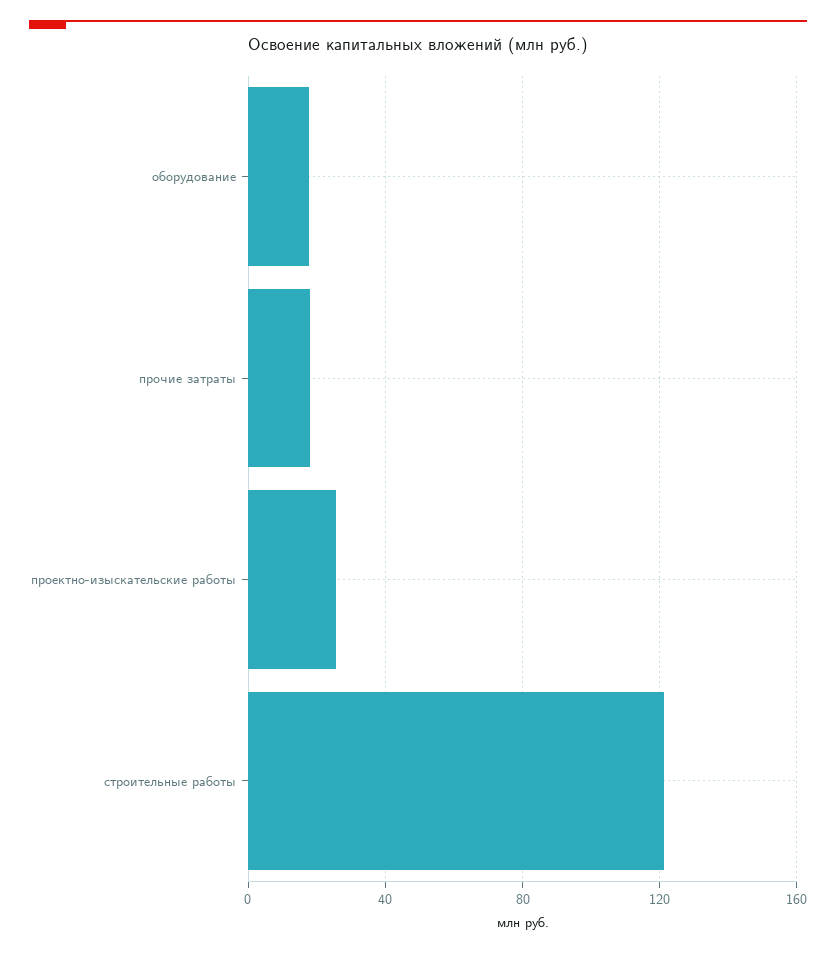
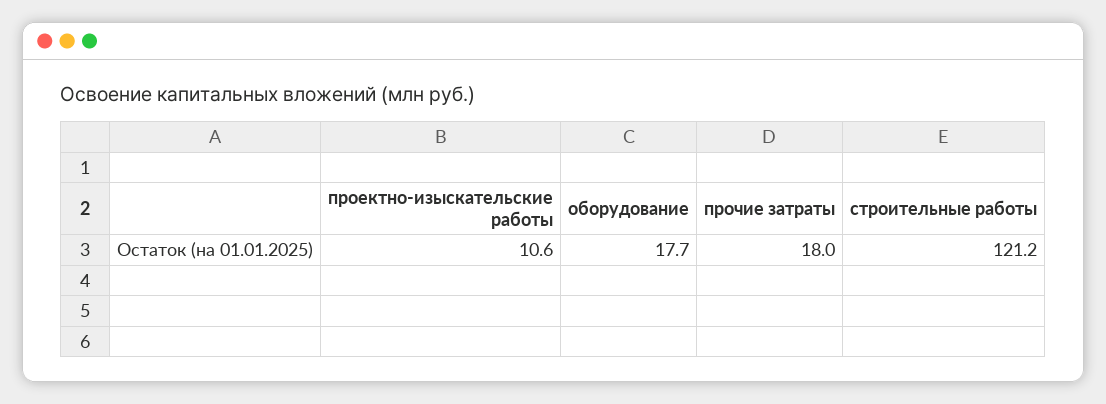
  {
    "оборудование": 17.7,
    "прочие затраты": 18,
-   "проектно-изыскательские работы": 25,
+   "проектно-изыскательские работы": 10.6,
    "строительные работы": 121.2
  }

